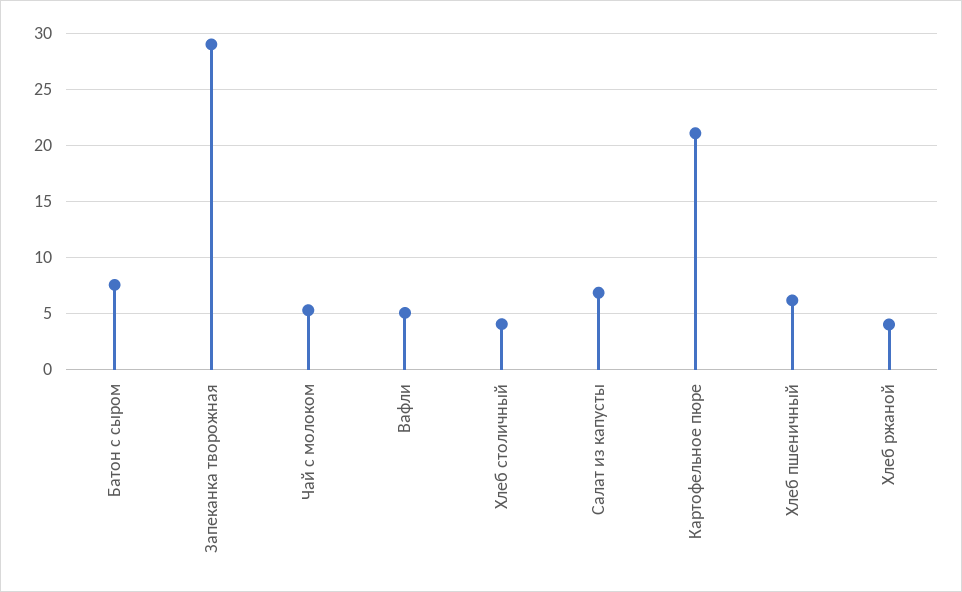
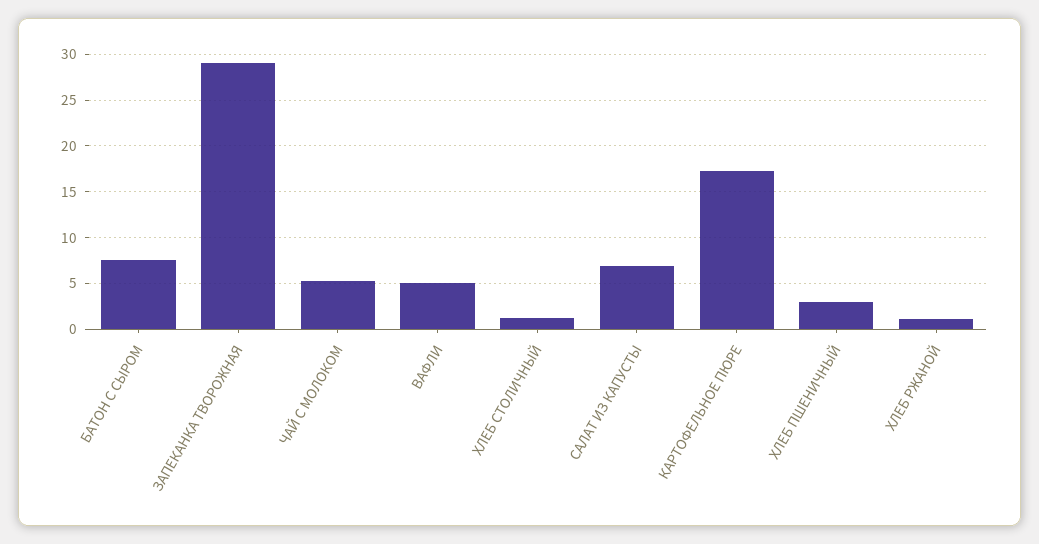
  {
    "Батон с сыром": 8,
    "Запеканка творожная": 29,
    "Чай с молоком": 5,
    "Вафли": 5,
-   "Хлеб столичный": 4,
+   "Хлеб столичный": 1,
    "Салат из капусты": 7,
-   "Картофельное пюре": 21,
+   "Картофельное пюре": 17,
-   "Хлеб пшеничный": 6,
+   "Хлеб пшеничный": 3,
-   "Хлеб ржаной": 4
+   "Хлеб ржаной": 1
  }

